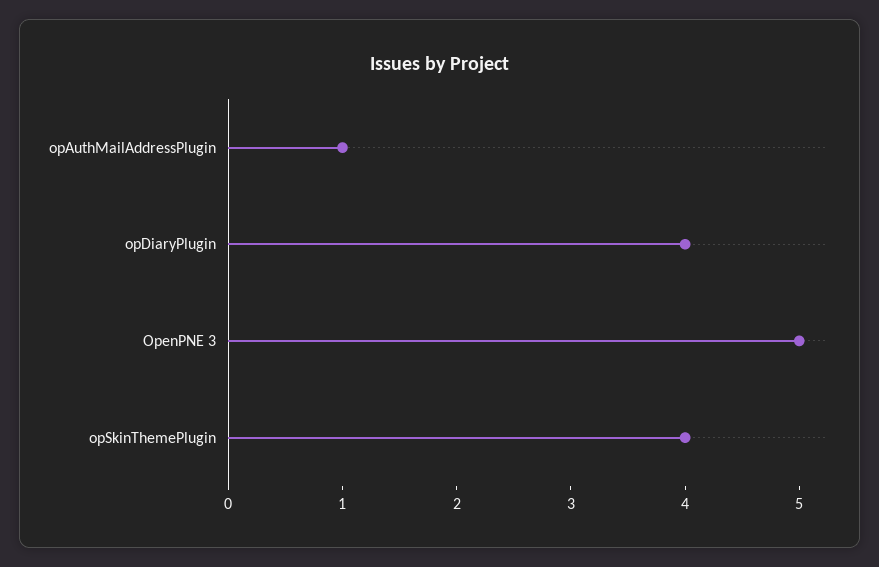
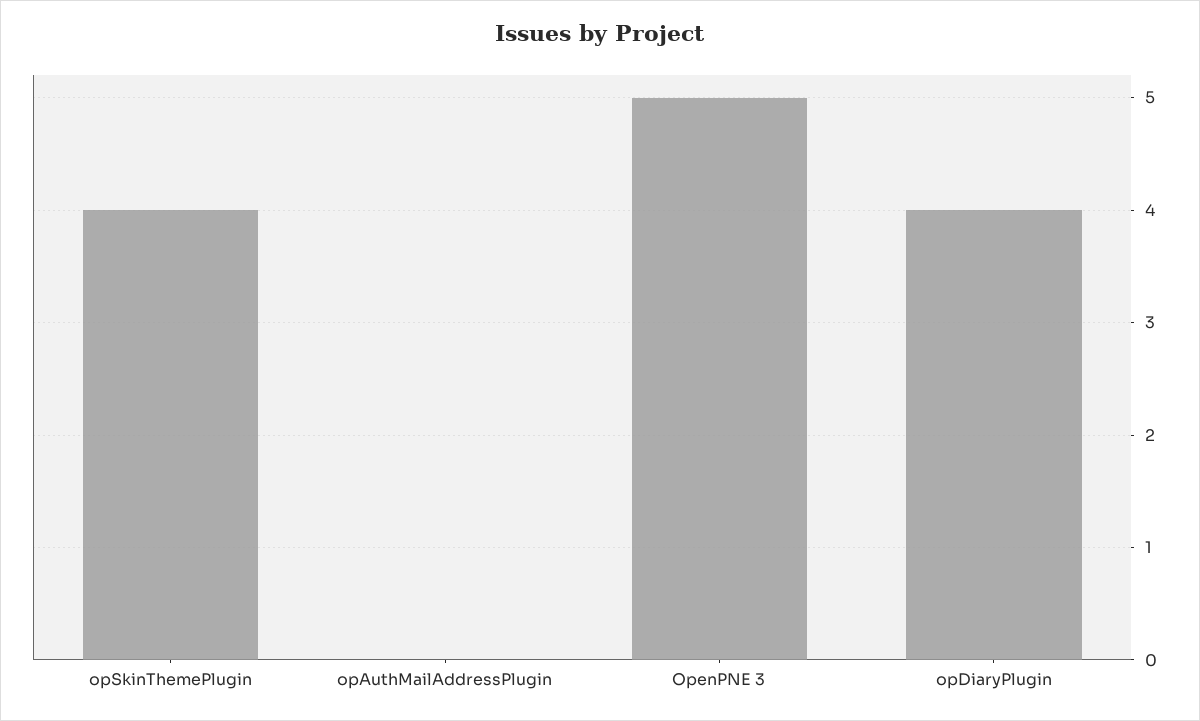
  {
-   "opAuthMailAddressPlugin": 1,
+   "opAuthMailAddressPlugin": 0,
    "opDiaryPlugin": 4,
    "OpenPNE 3": 5,
    "opSkinThemePlugin": 4
  }

